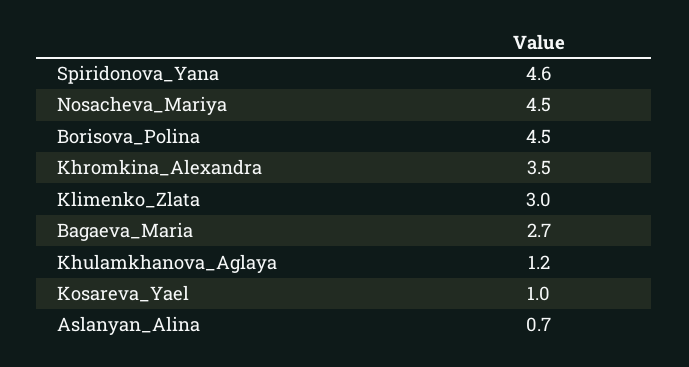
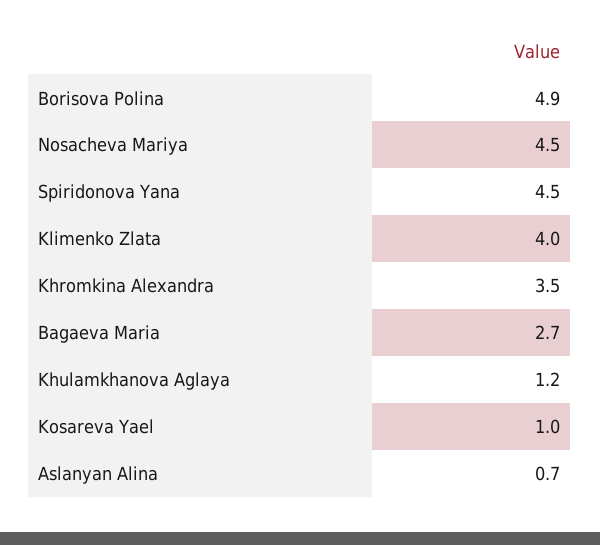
  {
-   "Spiridonova_Yana": 4.6,
+   "Spiridonova_Yana": 4.5,
    "Nosacheva_Mariya": 4.5,
-   "Borisova_Polina": 4.5,
+   "Borisova_Polina": 4.9,
    "Khromkina_Alexandra": 3.5,
-   "Klimenko_Zlata": 3,
+   "Klimenko_Zlata": 4,
    "Bagaeva_Maria": 2.7,
    "Khulamkhanova_Aglaya": 1.2,
    "Kosareva_Yael": 1,
    "Aslanyan_Alina": 0.7
  }

